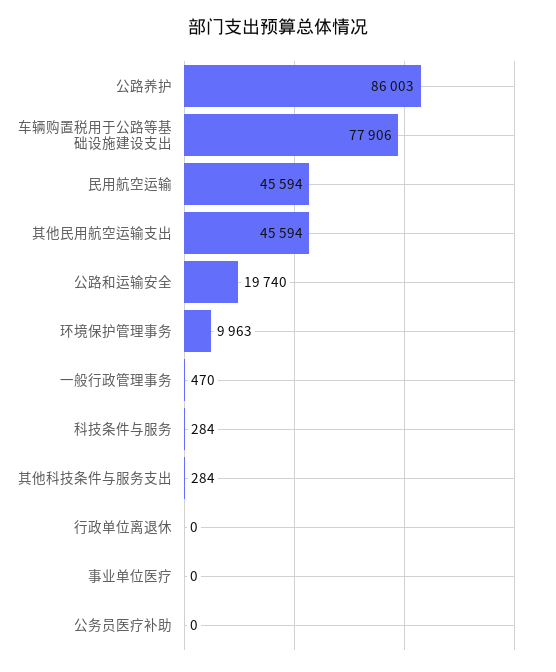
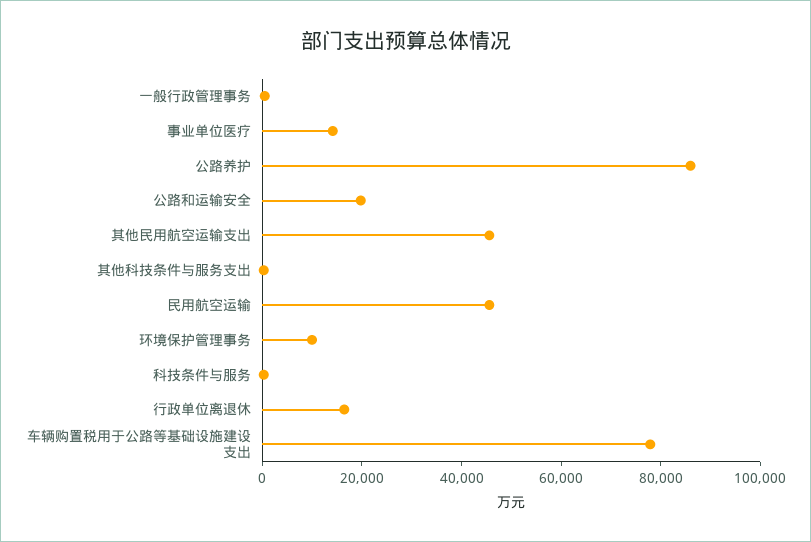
  {
    "公路养护": 86003,
    "车辆购置税用于公路等基础设施建设支出": 77906,
    "民用航空运输": 45594,
    "其他民用航空运输支出": 45594,
    "公路和运输安全": 19740,
    "环境保护管理事务": 9963,
    "一般行政管理事务": 470,
    "科技条件与服务": 284,
    "其他科技条件与服务支出": 284,
-   "行政单位离退休": 0,
+   "行政单位离退休": 15000,
-   "事业单位医疗": 0,
+   "事业单位医疗": 15000
-   "公务员医疗补助": 0
  }

